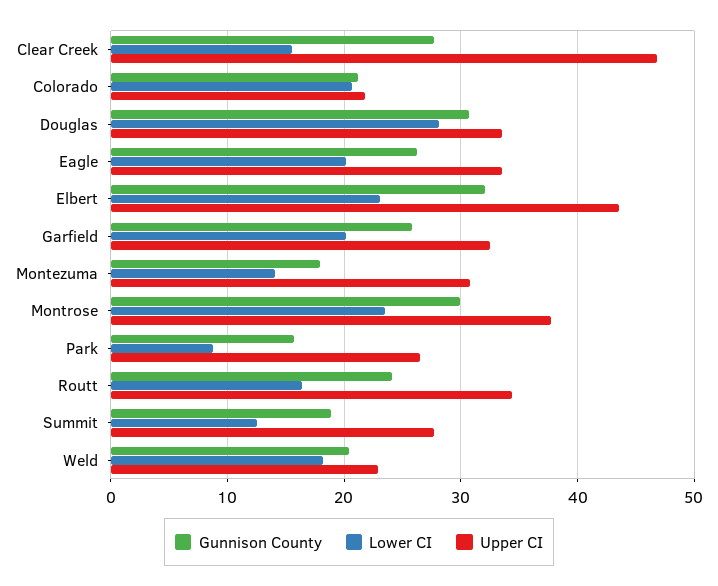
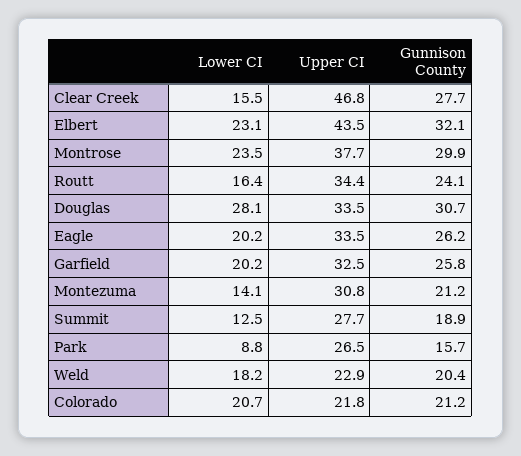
  {
    "Gunnison County": {
      "Clear Creek": 27.7,
      "Colorado": 21.2,
      "Douglas": 30.7,
      "Eagle": 26.2,
      "Elbert": 32.1,
      "Garfield": 25.8,
-     "Montezuma": 18,
+     "Montezuma": 21.2,
      "Montrose": 29.9,
      "Park": 15.7,
      "Routt": 24.1,
      "Summit": 18.9,
      "Weld": 20.4
    },
    "Lower CI": {
      "Clear Creek": 15.5,
      "Colorado": 20.7,
      "Douglas": 28.1,
      "Eagle": 20.2,
      "Elbert": 23.1,
      "Garfield": 20.2,
      "Montezuma": 14.1,
      "Montrose": 23.5,
      "Park": 8.8,
      "Routt": 16.4,
      "Summit": 12.5,
      "Weld": 18.2
    },
    "Upper CI": {
      "Clear Creek": 46.8,
      "Colorado": 21.8,
      "Douglas": 33.5,
      "Eagle": 33.5,
      "Elbert": 43.5,
      "Garfield": 32.5,
      "Montezuma": 30.8,
      "Montrose": 37.7,
      "Park": 26.5,
      "Routt": 34.4,
      "Summit": 27.7,
      "Weld": 22.9
    }
  }

